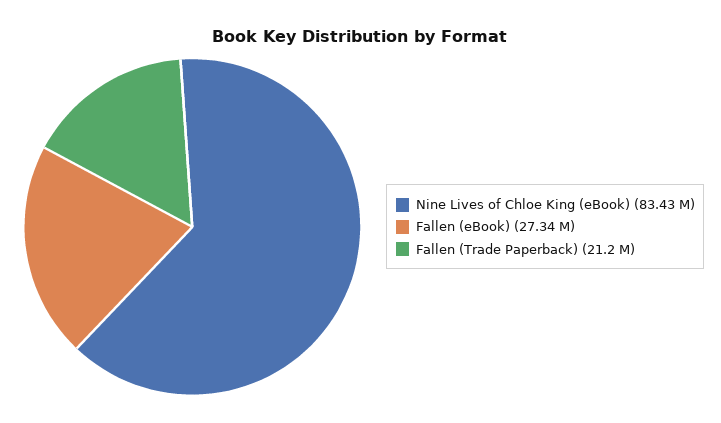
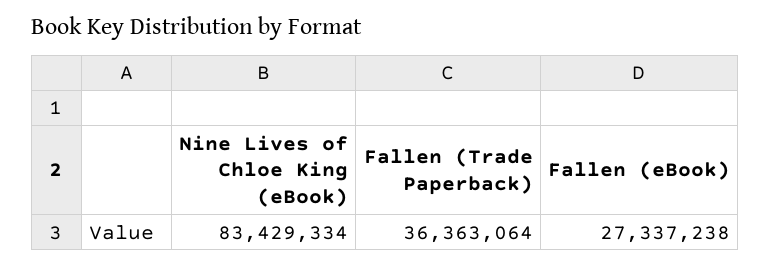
  {
    "Nine Lives of Chloe King (eBook)": 83429334,
    "Fallen (eBook)": 27337238,
-   "Fallen (Trade Paperback)": 21200000
+   "Fallen (Trade Paperback)": 36363064
  }

